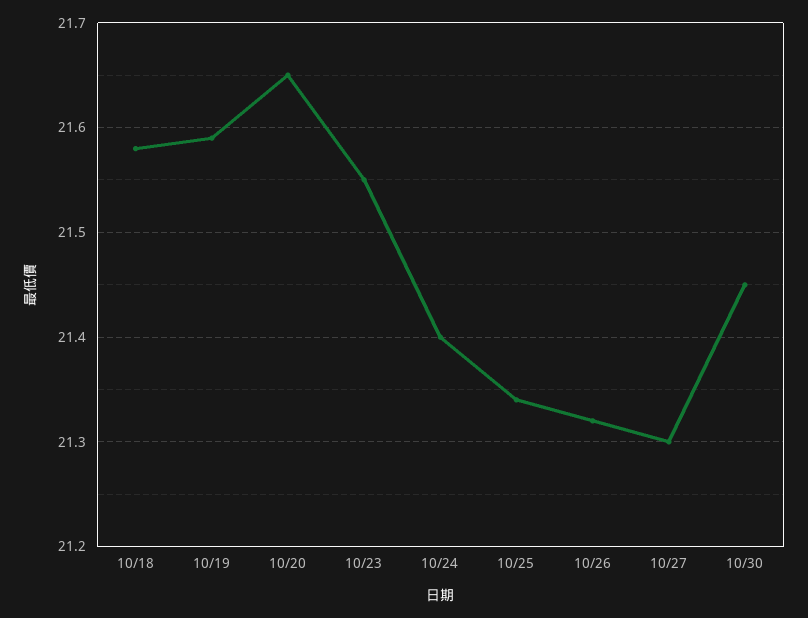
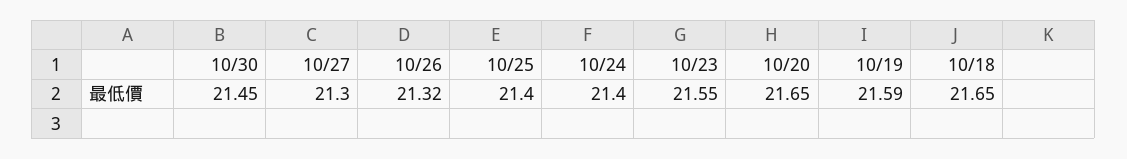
  {
-   "10/18": 21.58,
+   "10/18": 21.65,
    "10/19": 21.59,
    "10/20": 21.65,
    "10/23": 21.55,
    "10/24": 21.4,
-   "10/25": 21.34,
+   "10/25": 21.4,
    "10/26": 21.32,
    "10/27": 21.3,
    "10/30": 21.45
  }

